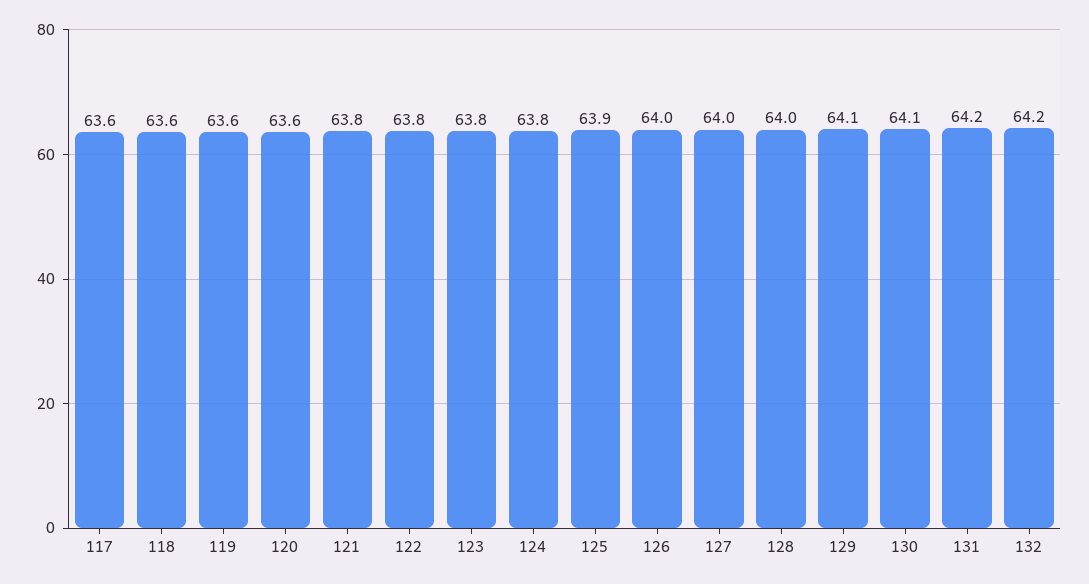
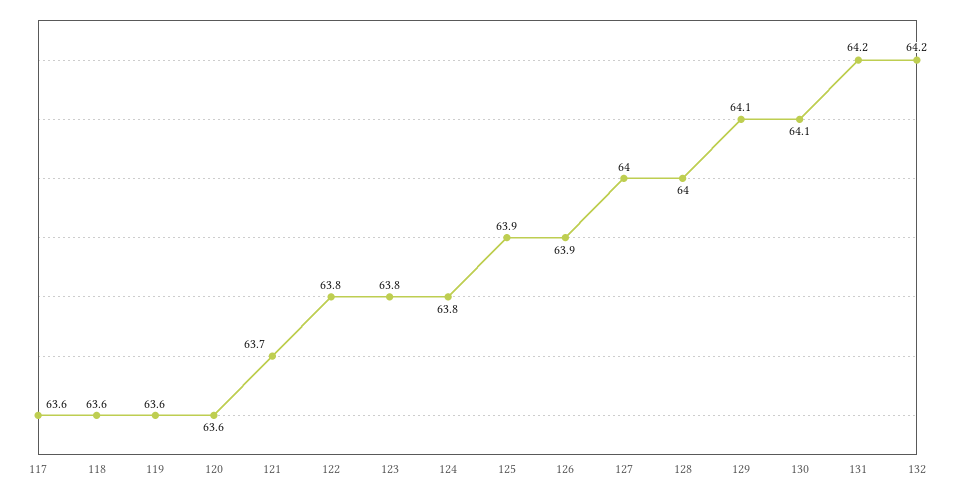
  {
    "117": 63.6,
    "118": 63.6,
    "119": 63.6,
    "120": 63.6,
-   "121": 63.8,
+   "121": 63.7,
    "122": 63.8,
    "123": 63.8,
    "124": 63.8,
    "125": 63.9,
-   "126": 64,
+   "126": 63.9,
    "127": 64,
    "128": 64,
    "129": 64.1,
    "130": 64.1,
    "131": 64.2,
    "132": 64.2
  }

